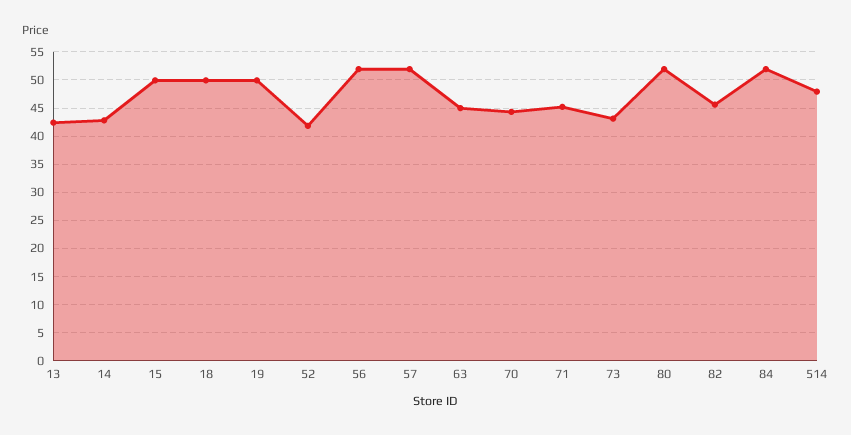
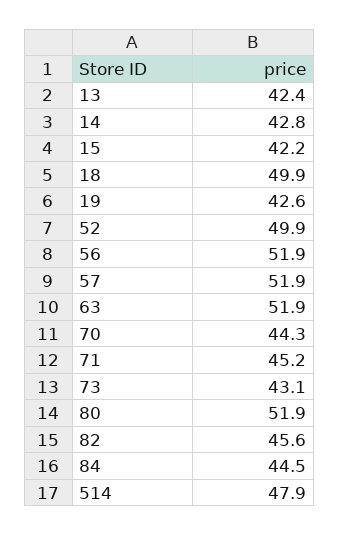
  {
    "13": 42.4,
    "14": 42.8,
-   "15": 50,
+   "15": 42.2,
    "18": 49.9,
-   "19": 50,
+   "19": 42.6,
-   "52": 42.5,
+   "52": 49.9,
    "56": 51.9,
    "57": 51.9,
-   "63": 45,
+   "63": 51.9,
    "70": 44.3,
    "71": 45.2,
    "73": 43.1,
    "80": 51.9,
    "82": 45.6,
-   "84": 52.5,
+   "84": 44.5,
    "514": 47.9
  }

